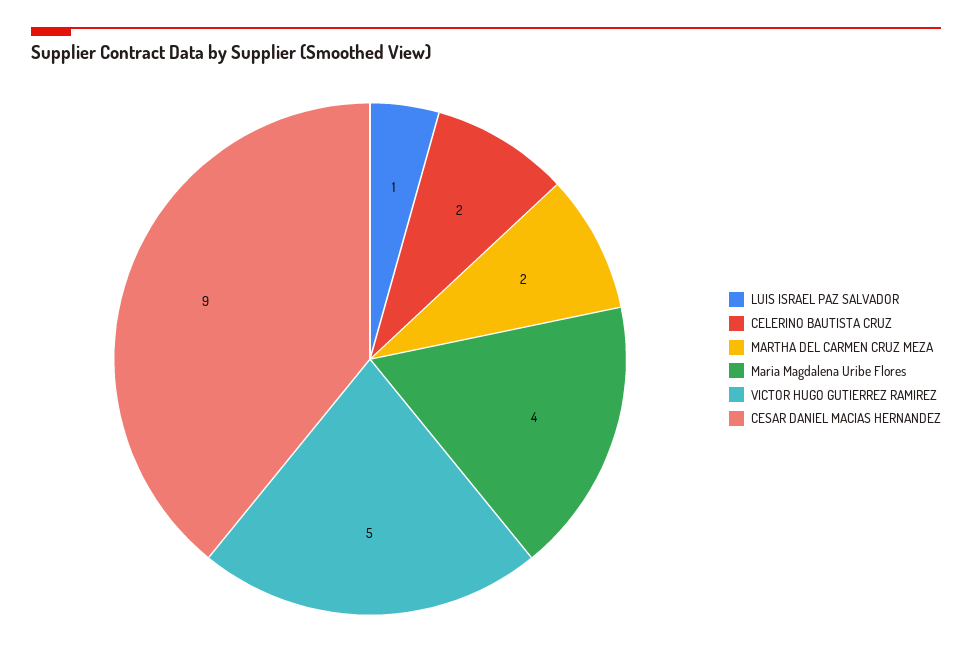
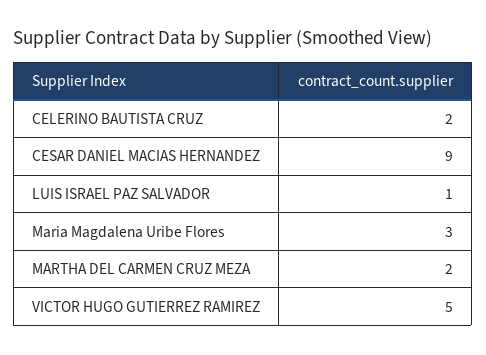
  {
    "LUIS ISRAEL PAZ SALVADOR": 1,
    "CELERINO BAUTISTA CRUZ": 2,
    "MARTHA DEL CARMEN CRUZ MEZA": 2,
-   "Maria Magdalena Uribe Flores": 4,
+   "Maria Magdalena Uribe Flores": 3,
    "VICTOR HUGO GUTIERREZ RAMIREZ": 5,
    "CESAR DANIEL MACIAS HERNANDEZ": 9
  }

